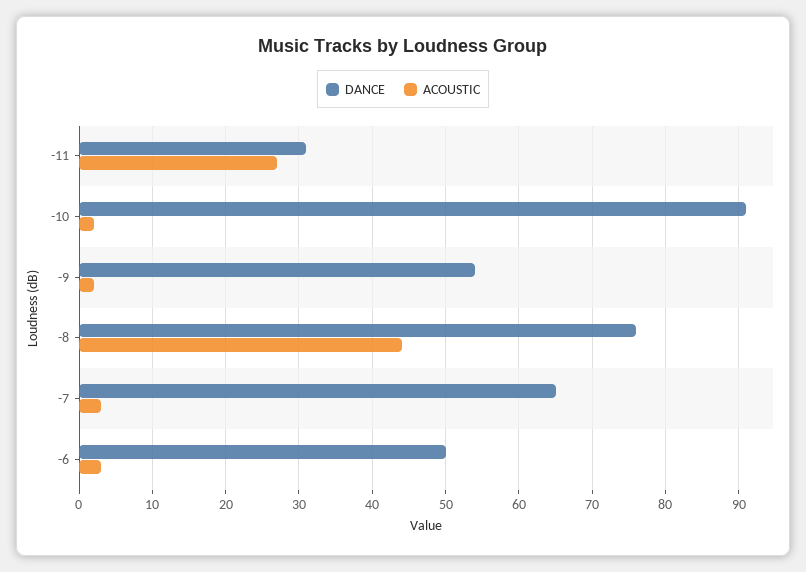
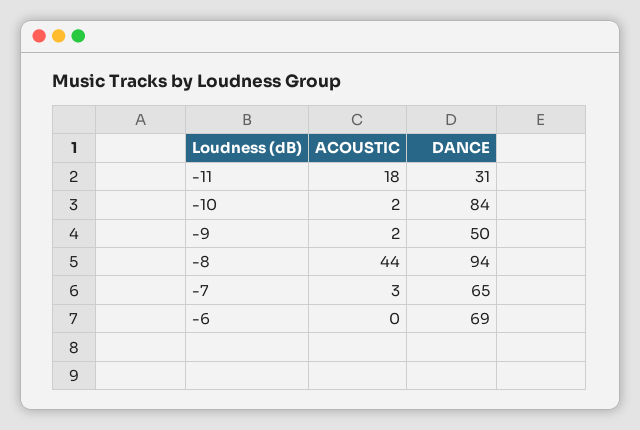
  {
    "DANCE": {
      "-11": 31,
-     "-10": 91,
+     "-10": 84,
-     "-9": 54,
+     "-9": 50,
-     "-8": 76,
+     "-8": 94,
      "-7": 65,
-     "-6": 50
+     "-6": 69
    },
    "ACOUSTIC": {
-     "-11": 27,
+     "-11": 18,
      "-10": 2,
      "-9": 2,
      "-8": 44,
      "-7": 3,
-     "-6": 3
+     "-6": 0
    }
  }

